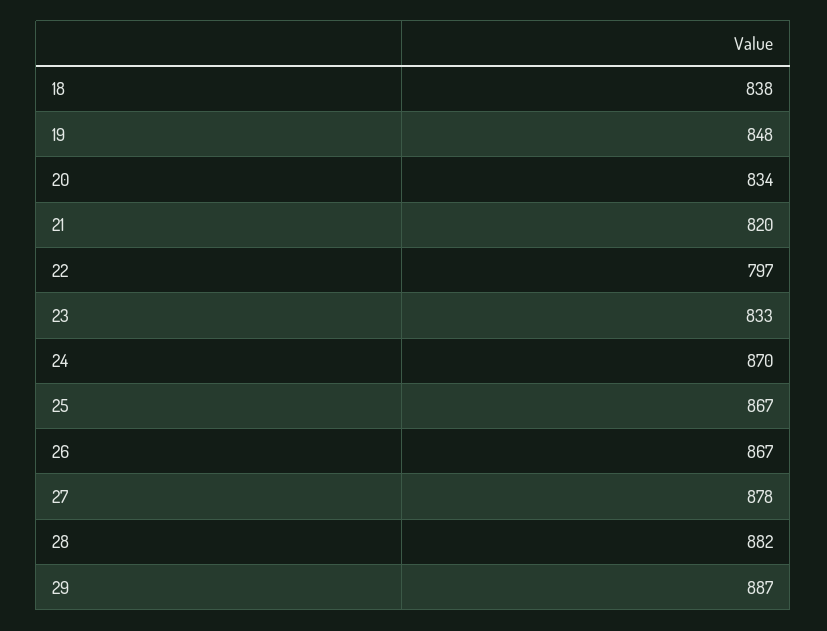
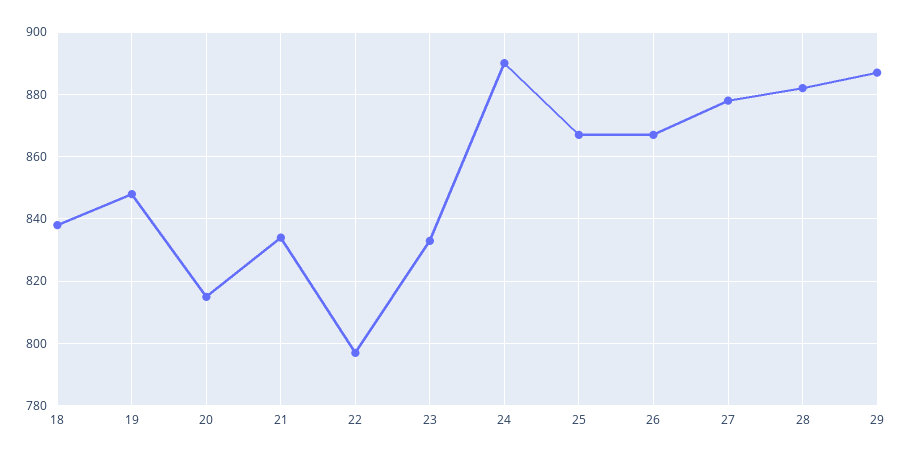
  {
    "18": 838,
    "19": 848,
-   "20": 834,
+   "20": 815,
-   "21": 820,
+   "21": 835,
    "22": 797,
    "23": 833,
-   "24": 870,
+   "24": 890,
    "25": 867,
    "26": 867,
    "27": 878,
    "28": 882,
    "29": 887
  }

